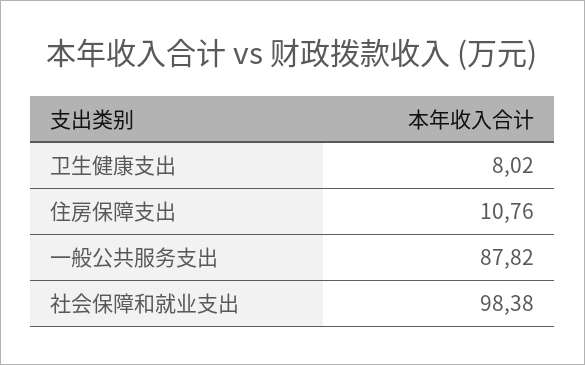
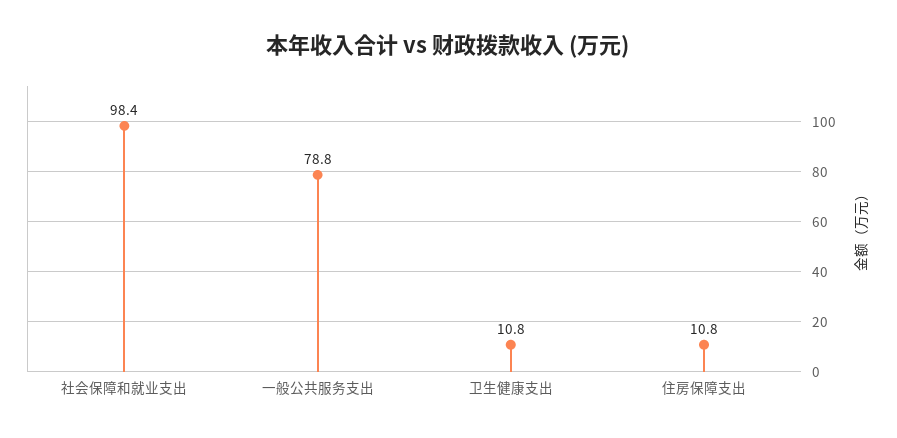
  {
-   "卫生健康支出": 8.02,
+   "卫生健康支出": 10.8,
    "住房保障支出": 10.76,
-   "一般公共服务支出": 87.82,
+   "一般公共服务支出": 78.8,
    "社会保障和就业支出": 98.38
  }

